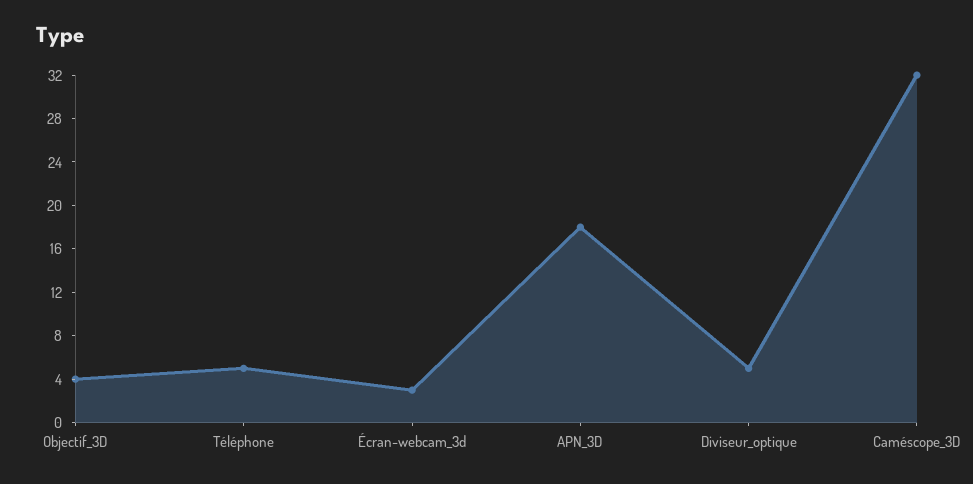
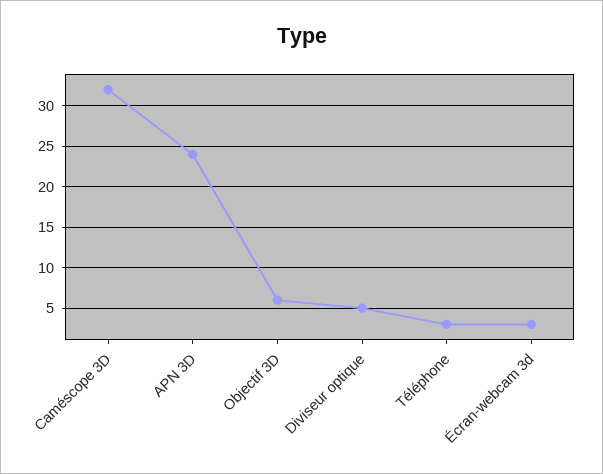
  {
-   "Objectif_3D": 4,
+   "Objectif_3D": 6,
-   "Téléphone": 5,
+   "Téléphone": 3,
    "Écran-webcam_3d": 3,
-   "APN_3D": 18,
+   "APN_3D": 24,
    "Diviseur_optique": 5,
    "Caméscope_3D": 32
  }

